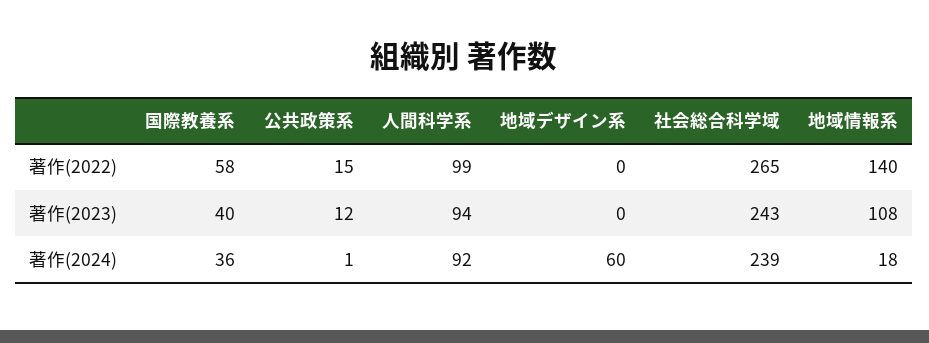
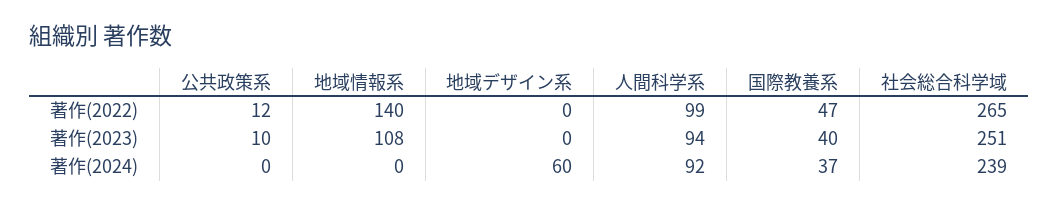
  {
    "国際教養系": {
-     "著作(2022)": 58,
+     "著作(2022)": 47,
      "著作(2023)": 40,
-     "著作(2024)": 36
+     "著作(2024)": 37
    },
    "公共政策系": {
-     "著作(2022)": 15,
+     "著作(2022)": 12,
-     "著作(2023)": 12,
+     "著作(2023)": 10,
-     "著作(2024)": 1
+     "著作(2024)": 0
    },
    "人間科学系": {
      "著作(2022)": 99,
      "著作(2023)": 94,
      "著作(2024)": 92
    },
    "地域デザイン系": {
      "著作(2022)": 0,
      "著作(2023)": 0,
      "著作(2024)": 60
    },
    "社会総合科学域": {
      "著作(2022)": 265,
-     "著作(2023)": 243,
+     "著作(2023)": 251,
      "著作(2024)": 239
    },
    "地域情報系": {
      "著作(2022)": 140,
      "著作(2023)": 108,
-     "著作(2024)": 18
+     "著作(2024)": 0
    }
  }

